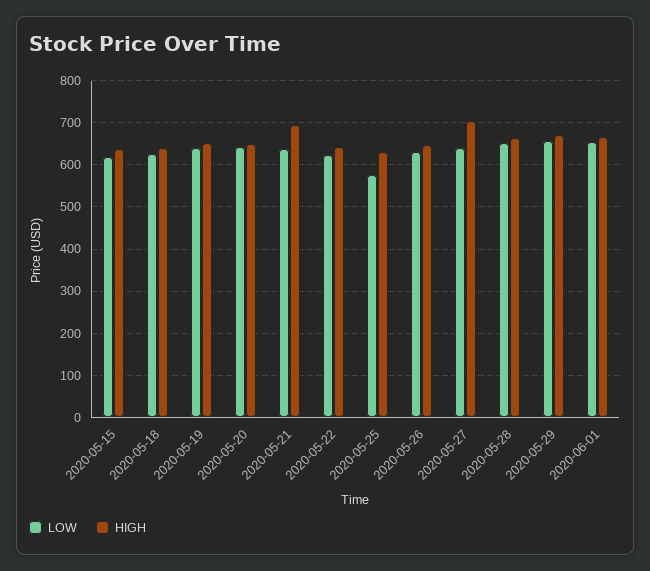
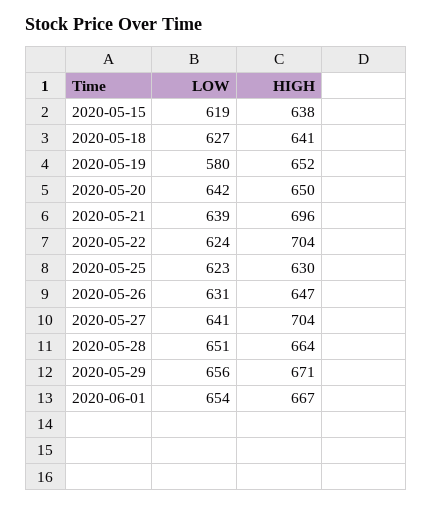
  {
    "LOW": {
      "2020-05-15": 619,
      "2020-05-18": 627,
-     "2020-05-19": 640,
+     "2020-05-19": 580,
      "2020-05-20": 642,
      "2020-05-21": 639,
      "2020-05-22": 624,
-     "2020-05-25": 580,
+     "2020-05-25": 623,
      "2020-05-26": 631,
      "2020-05-27": 641,
      "2020-05-28": 651,
      "2020-05-29": 656,
      "2020-06-01": 654
    },
    "HIGH": {
      "2020-05-15": 638,
      "2020-05-18": 641,
      "2020-05-19": 652,
      "2020-05-20": 650,
      "2020-05-21": 696,
-     "2020-05-22": 640,
+     "2020-05-22": 704,
      "2020-05-25": 630,
      "2020-05-26": 647,
      "2020-05-27": 704,
      "2020-05-28": 664,
      "2020-05-29": 671,
      "2020-06-01": 667
    }
  }

